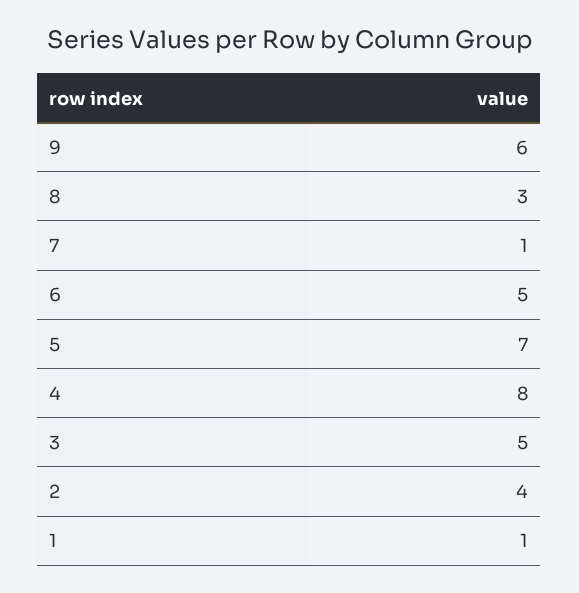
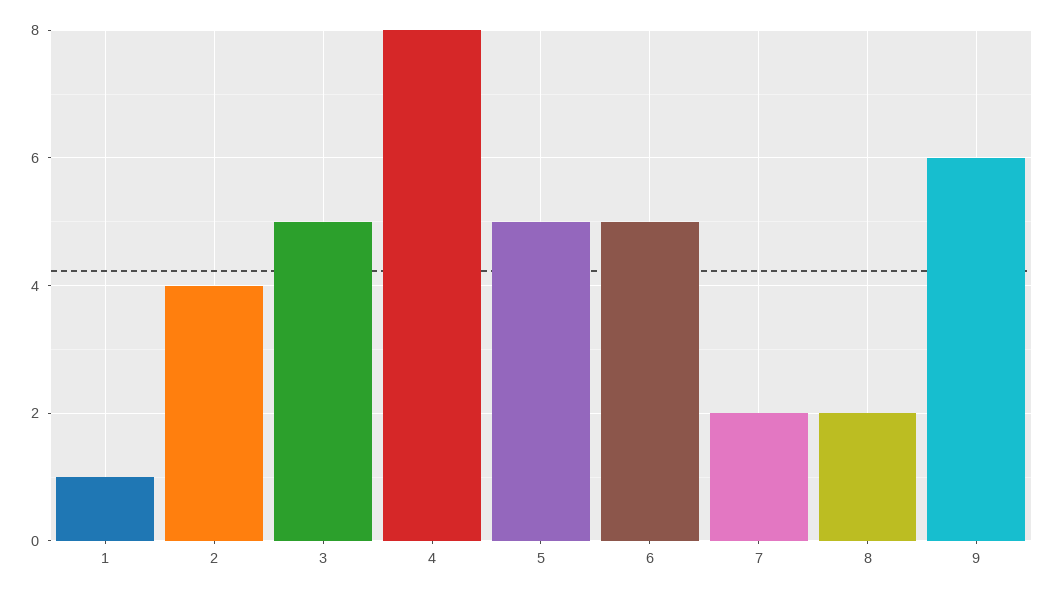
  {
    "9": 6,
-   "8": 3,
+   "8": 2,
-   "7": 1,
+   "7": 2,
    "6": 5,
-   "5": 7,
+   "5": 5,
    "4": 8,
    "3": 5,
    "2": 4,
    "1": 1
  }

